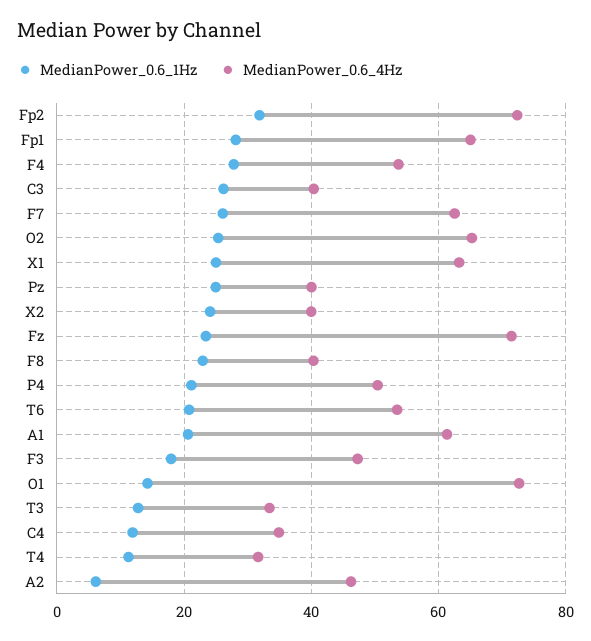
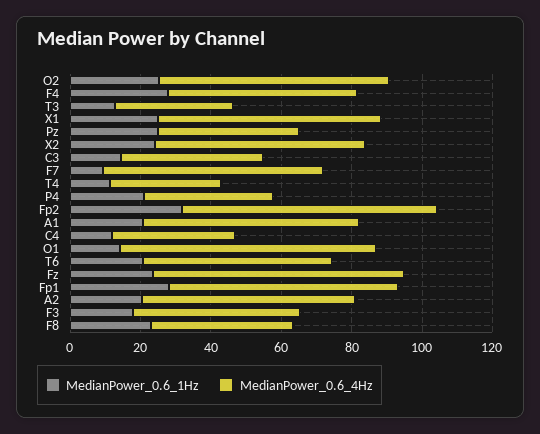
  {
    "MedianPower_0.6_1Hz": {
      "Fp2": 32,
      "Fp1": 28,
      "F4": 28,
-     "C3": 26,
+     "C3": 15,
-     "F7": 26,
+     "F7": 10,
      "O2": 26,
      "X1": 26,
      "Pz": 24,
      "X2": 24,
      "Fz": 24,
      "F8": 22,
      "P4": 22,
      "T6": 20,
      "A1": 20,
      "F3": 18,
      "O1": 14,
      "T3": 12,
      "C4": 12,
      "T4": 12,
-     "A2": 6
+     "A2": 20
    },
    "MedianPower_0.6_4Hz": {
      "Fp2": 72,
      "Fp1": 66,
      "F4": 54,
      "C3": 40,
      "F7": 62,
      "O2": 66,
      "X1": 64,
      "Pz": 40,
-     "X2": 40,
+     "X2": 60,
      "Fz": 72,
      "F8": 40,
-     "P4": 50,
+     "P4": 35,
      "T6": 54,
      "A1": 62,
      "F3": 48,
      "O1": 72,
      "T3": 34,
      "C4": 34,
      "T4": 32,
-     "A2": 46
+     "A2": 60
    }
  }

